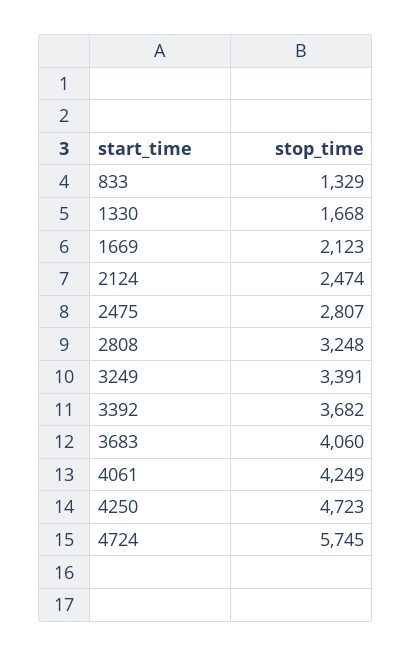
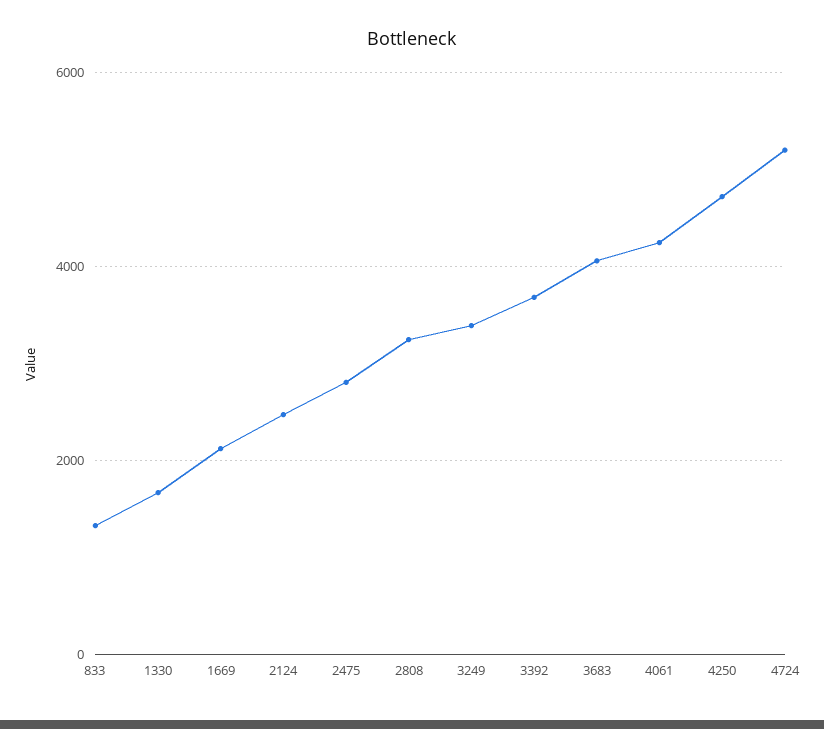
  {
    "833": 1329,
    "1330": 1668,
    "1669": 2123,
    "2124": 2474,
    "2475": 2807,
    "2808": 3248,
    "3249": 3391,
    "3392": 3682,
    "3683": 4060,
    "4061": 4249,
    "4250": 4723,
-   "4724": 5745
+   "4724": 5200
  }

